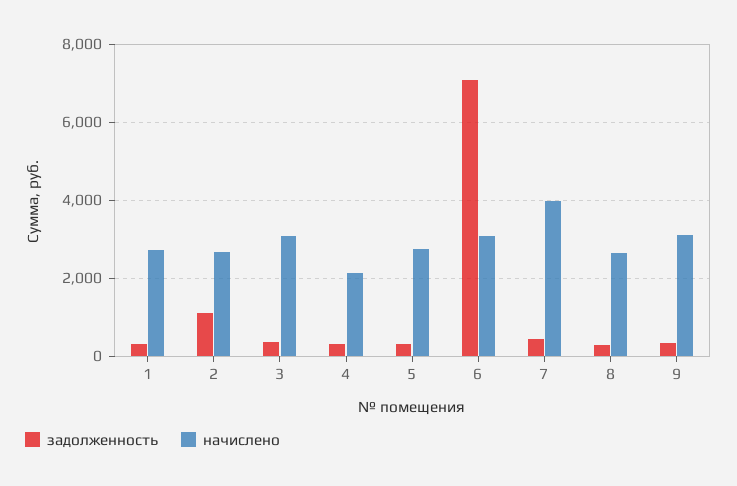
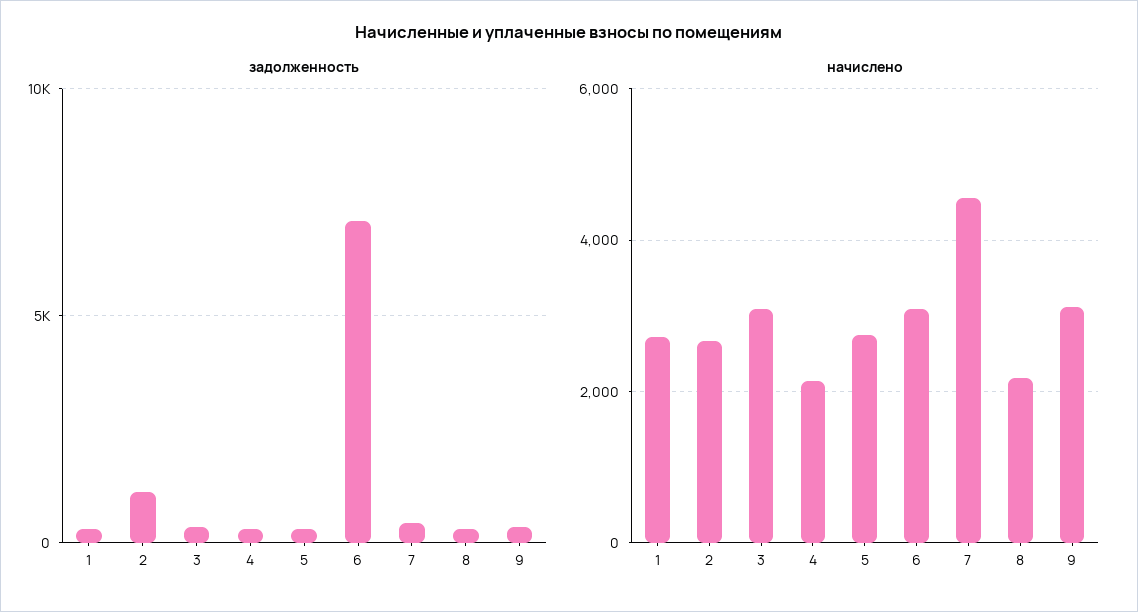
  {
    "задолженность": {
      "1": 400,
      "2": 1200,
      "3": 400,
      "4": 400,
      "5": 400,
      "6": 7000,
      "7": 400,
      "8": 200,
      "9": 400
    },
    "начислено": {
      "1": 2800,
      "2": 2600,
      "3": 3000,
      "4": 2200,
      "5": 2800,
      "6": 3000,
-     "7": 4000,
+     "7": 4600,
-     "8": 2600,
+     "8": 2200,
      "9": 3200
    }
  }

